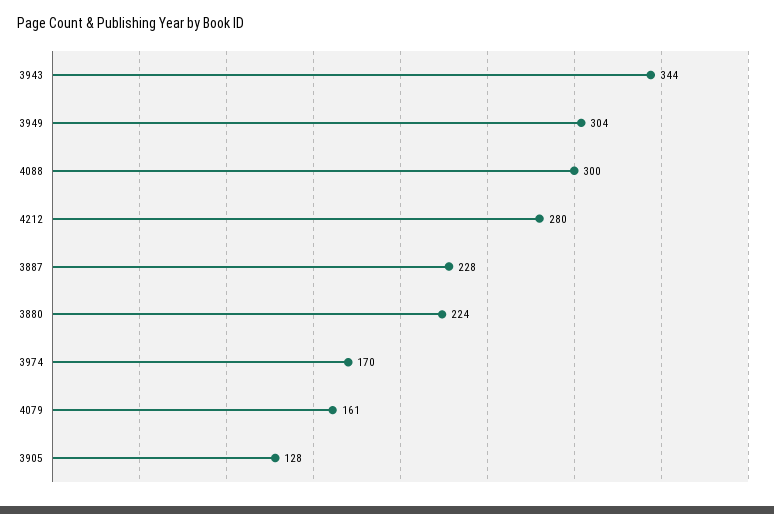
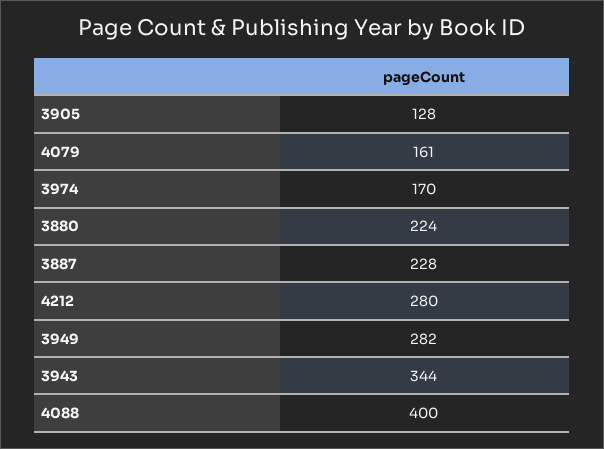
  {
    "3943": 344,
-   "3949": 304,
+   "3949": 282,
-   "4088": 300,
+   "4088": 400,
    "4212": 280,
    "3887": 228,
    "3880": 224,
    "3974": 170,
    "4079": 161,
    "3905": 128
  }

